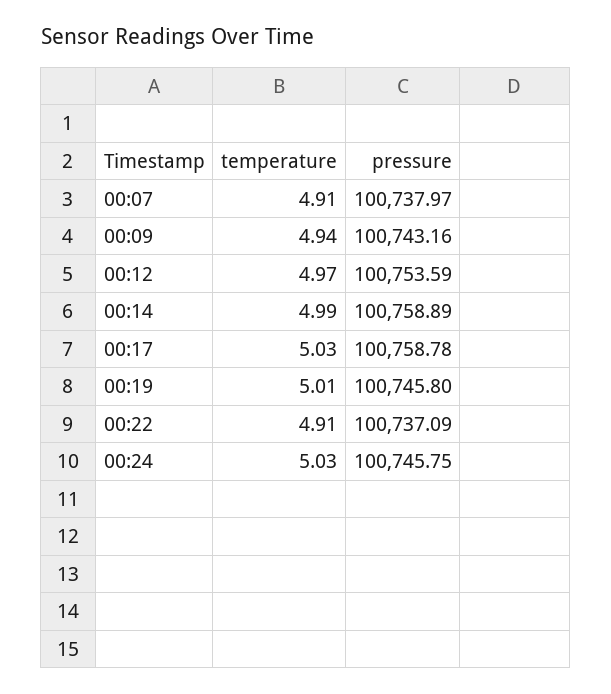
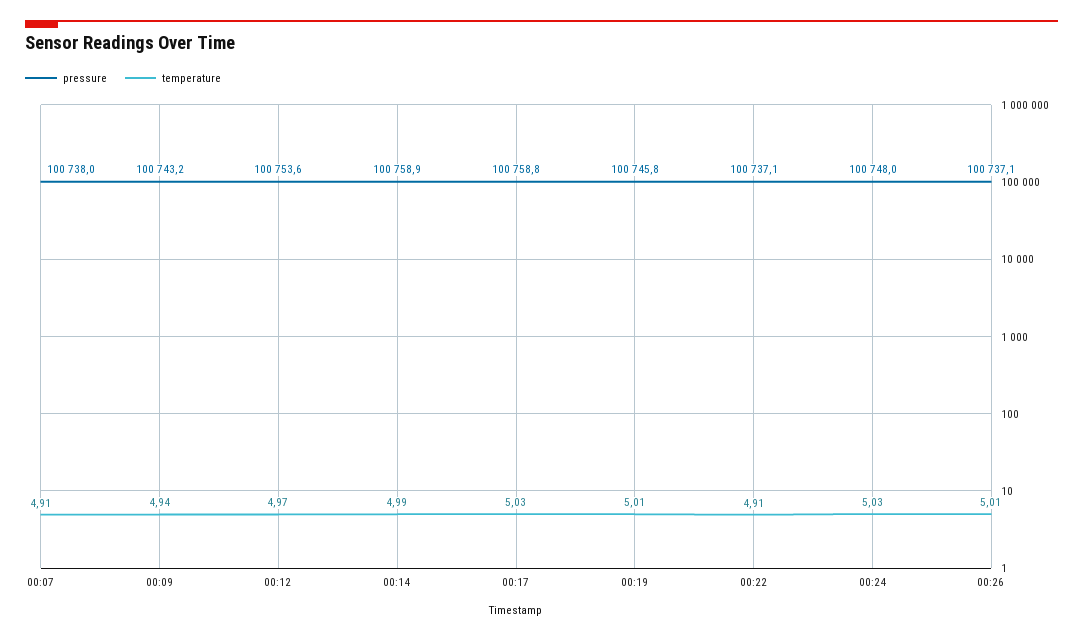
  {
    "temperature": {
      "00:07": 4.91,
      "00:09": 4.94,
      "00:12": 4.97,
      "00:14": 4.99,
      "00:17": 5.03,
      "00:19": 5.01,
      "00:22": 4.91,
-     "00:24": 5.03
+     "00:24": 5.03,
+     "00:26": 5.01
    },
    "pressure": {
      "00:07": 100737.97,
      "00:09": 100743.16,
      "00:12": 100753.59,
      "00:14": 100758.89,
      "00:17": 100758.78,
      "00:19": 100745.8,
      "00:22": 100737.09,
-     "00:24": 100745.75
+     "00:24": 100748,
+     "00:26": 100737.1
    }
  }

